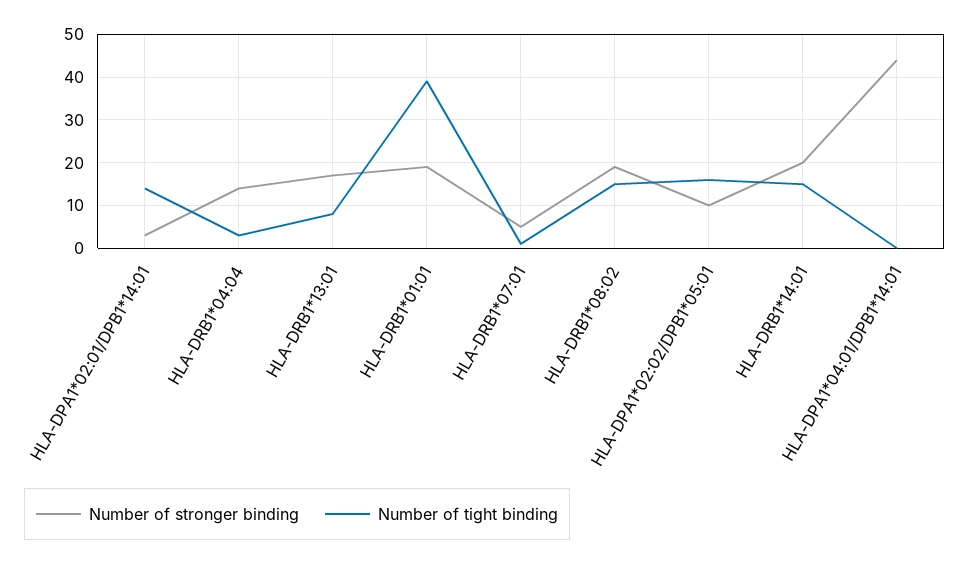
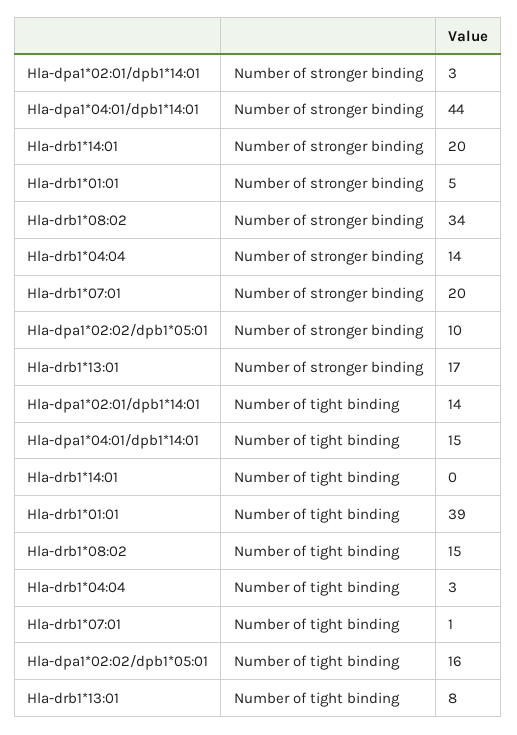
  {
    "Number of stronger binding": {
      "HLA-DPA1*02:01/DPB1*14:01": 3,
      "HLA-DRB1*04:04": 14,
      "HLA-DRB1*13:01": 17,
-     "HLA-DRB1*01:01": 20,
+     "HLA-DRB1*01:01": 5,
-     "HLA-DRB1*07:01": 5,
+     "HLA-DRB1*07:01": 20,
-     "HLA-DRB1*08:02": 20,
+     "HLA-DRB1*08:02": 34,
      "HLA-DPA1*02:02/DPB1*05:01": 10,
      "HLA-DRB1*14:01": 20,
      "HLA-DPA1*04:01/DPB1*14:01": 44
    },
    "Number of tight binding": {
      "HLA-DPA1*02:01/DPB1*14:01": 14,
      "HLA-DRB1*04:04": 3,
      "HLA-DRB1*13:01": 8,
      "HLA-DRB1*01:01": 39,
      "HLA-DRB1*07:01": 1,
      "HLA-DRB1*08:02": 15,
      "HLA-DPA1*02:02/DPB1*05:01": 16,
-     "HLA-DRB1*14:01": 15,
+     "HLA-DRB1*14:01": 0,
-     "HLA-DPA1*04:01/DPB1*14:01": 0
+     "HLA-DPA1*04:01/DPB1*14:01": 15
    }
  }

